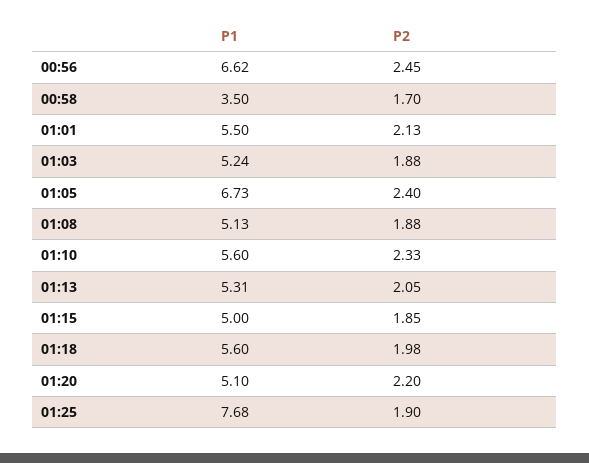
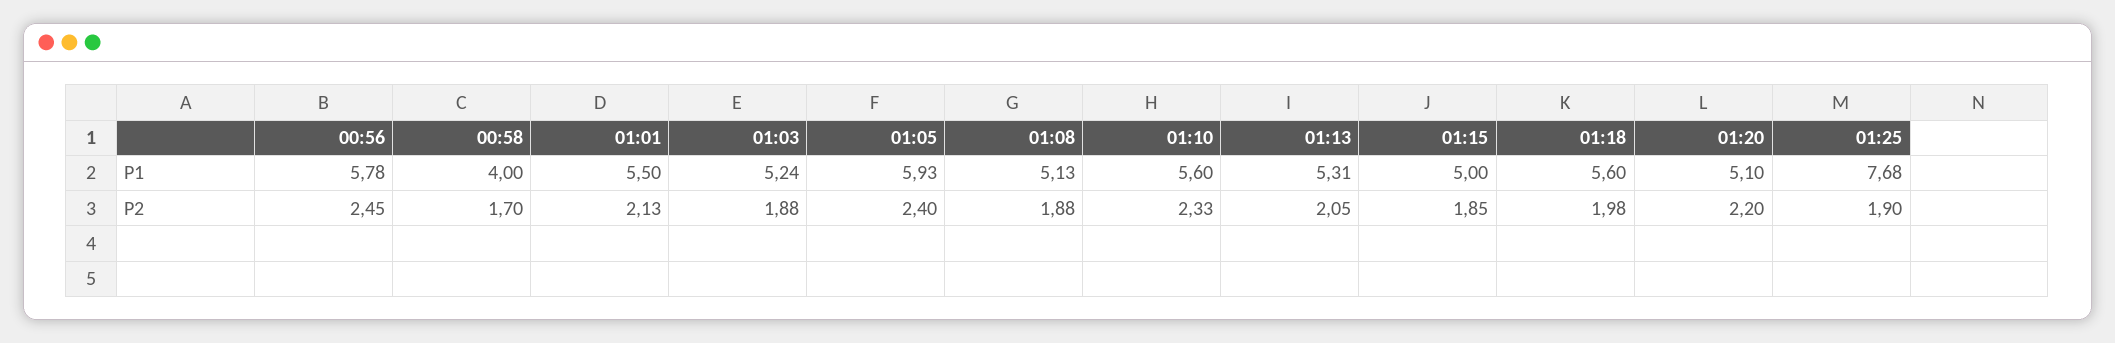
  {
    "P1": {
-     "00:56": 6.62,
+     "00:56": 5.78,
-     "00:58": 3.5,
+     "00:58": 4,
      "01:01": 5.5,
      "01:03": 5.24,
-     "01:05": 6.73,
+     "01:05": 5.93,
      "01:08": 5.13,
      "01:10": 5.6,
      "01:13": 5.31,
      "01:15": 5,
      "01:18": 5.6,
      "01:20": 5.1,
      "01:25": 7.68
    },
    "P2": {
      "00:56": 2.45,
      "00:58": 1.7,
      "01:01": 2.13,
      "01:03": 1.88,
      "01:05": 2.4,
      "01:08": 1.88,
      "01:10": 2.33,
      "01:13": 2.05,
      "01:15": 1.85,
      "01:18": 1.98,
      "01:20": 2.2,
      "01:25": 1.9
    }
  }

